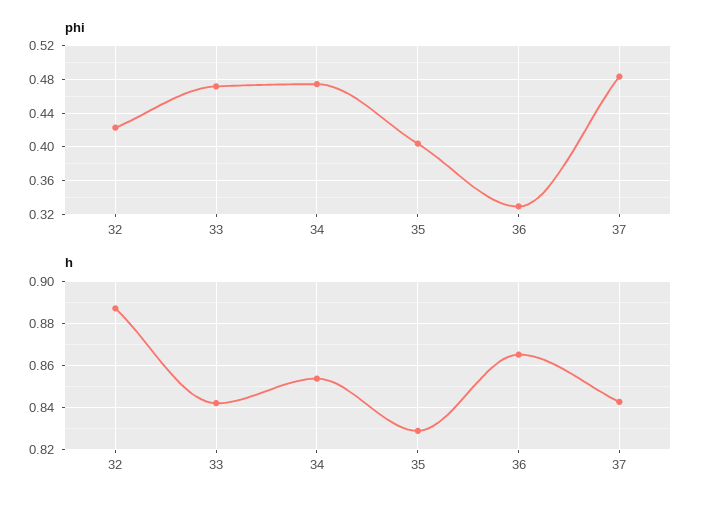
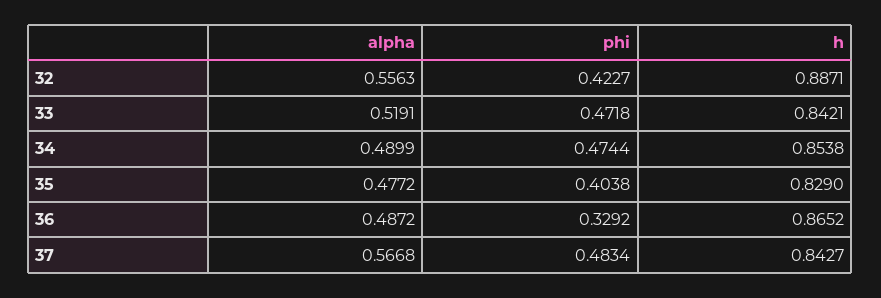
  {
    "phi": {
      "32": 0.4227,
      "33": 0.4718,
      "34": 0.4744,
      "35": 0.4038,
      "36": 0.3292,
      "37": 0.4834
    },
    "h": {
      "32": 0.8871,
      "33": 0.8421,
      "34": 0.8538,
      "35": 0.829,
      "36": 0.8652,
      "37": 0.8427
-   }
+   },
+   "alpha": {
+     "32": 0.5563,
+     "33": 0.5191,
+     "34": 0.4899,
+     "35": 0.4772,
+     "36": 0.4872,
+     "37": 0.5668
+   }
  }

